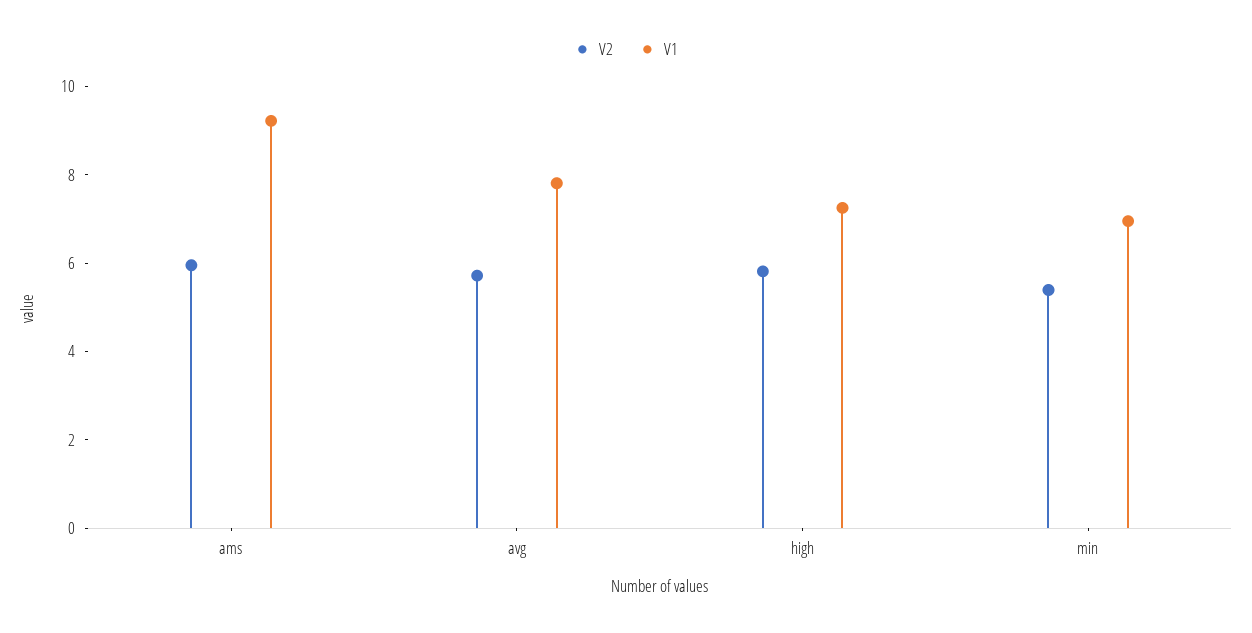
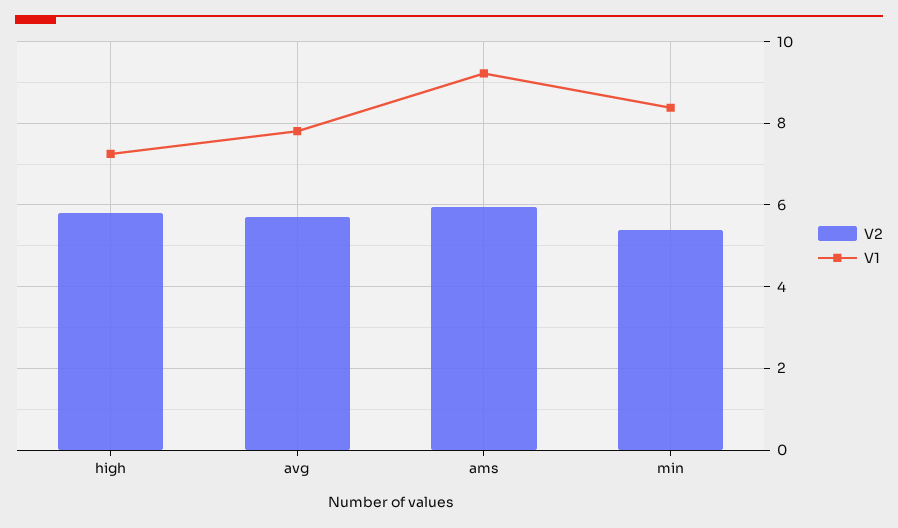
  {
    "V2": {
      "ams": 6,
      "avg": 5.8,
      "high": 5.8,
      "min": 5.4
    },
    "V1": {
      "ams": 9.2,
      "avg": 7.8,
      "high": 7.2,
-     "min": 7
+     "min": 8.4
    }
  }

